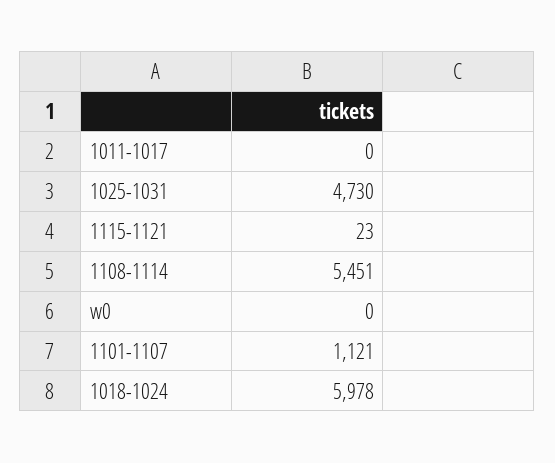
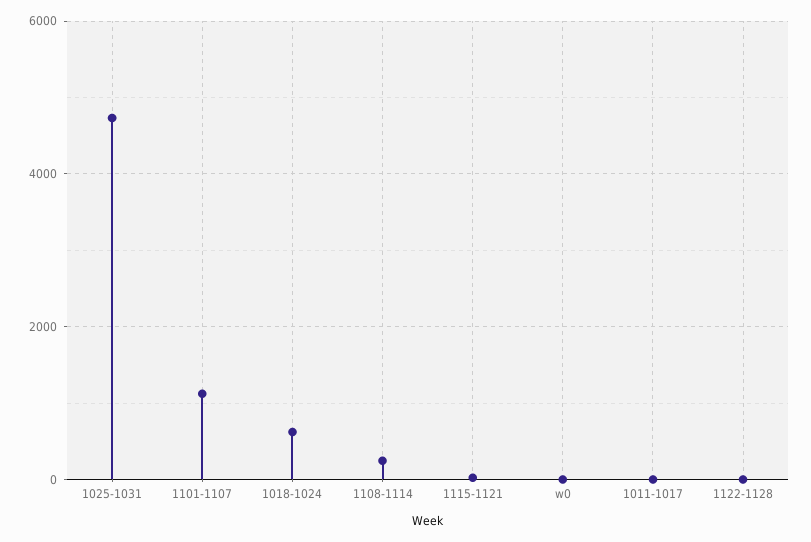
  {
    "1011-1017": 0,
    "1025-1031": 4730,
    "1115-1121": 23,
-   "1108-1114": 5451,
+   "1108-1114": 200,
    "w0": 0,
    "1101-1107": 1121,
-   "1018-1024": 5978
+   "1018-1024": 600,
+   "1122-1128": 0
  }

